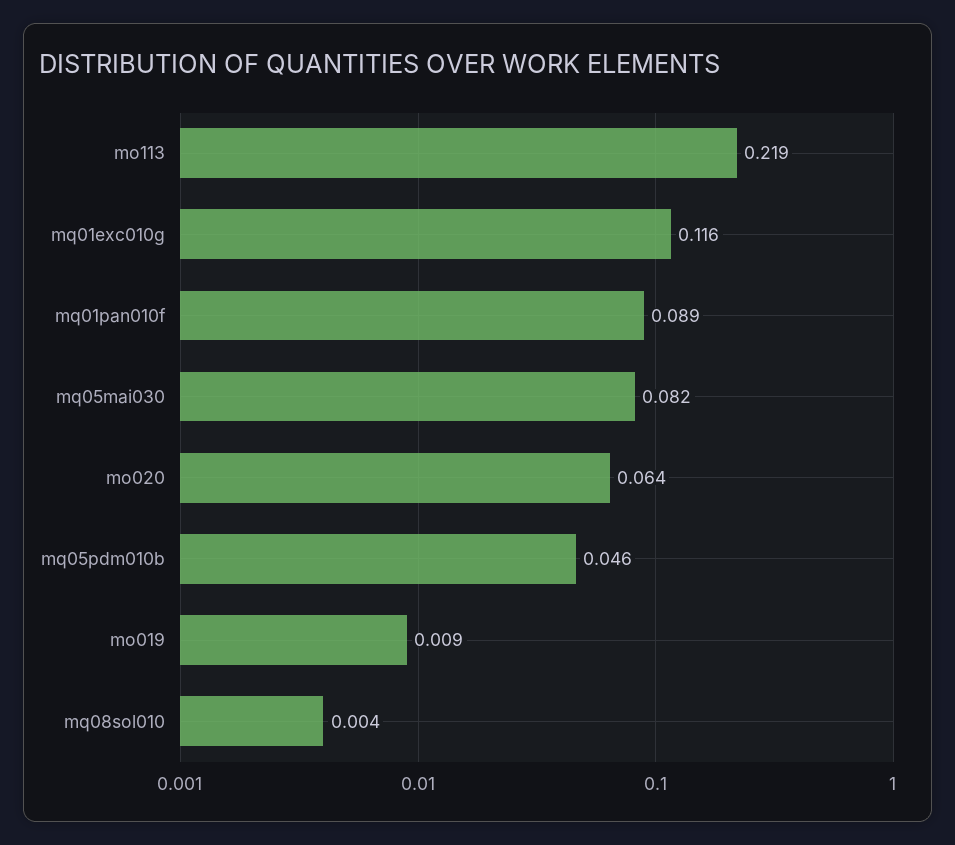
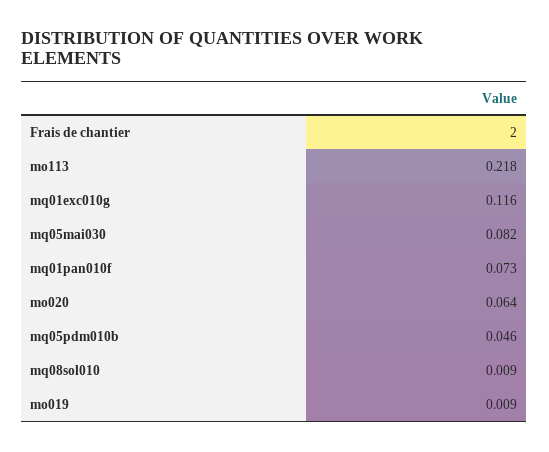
  {
-   "mo113": 0.219,
+   "mo113": 0.218,
    "mq01exc010g": 0.116,
-   "mq01pan010f": 0.089,
+   "mq01pan010f": 0.073,
    "mq05mai030": 0.082,
    "mo020": 0.064,
    "mq05pdm010b": 0.046,
    "mo019": 0.009,
-   "mq08sol010": 0.004
+   "mq08sol010": 0.009,
+   "Frais de chantier": 2
  }

